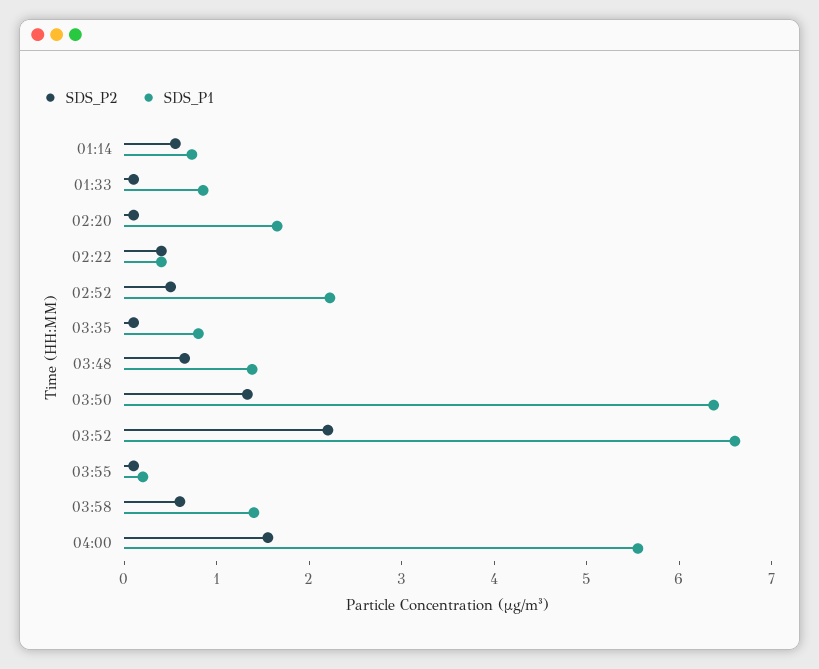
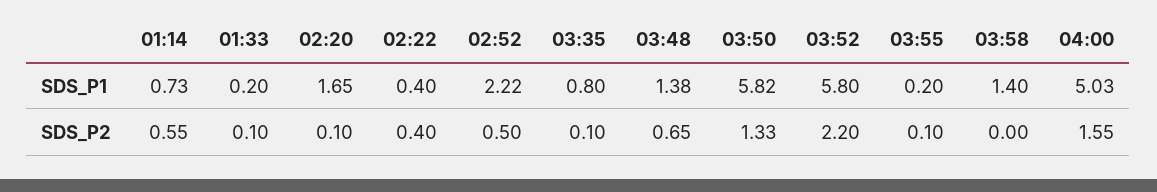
  {
    "SDS_P2": {
      "01:14": 0.55,
      "01:33": 0.1,
      "02:20": 0.1,
      "02:22": 0.4,
      "02:52": 0.5,
      "03:35": 0.1,
      "03:48": 0.65,
      "03:50": 1.33,
      "03:52": 2.2,
      "03:55": 0.1,
-     "03:58": 0.6,
+     "03:58": 0,
      "04:00": 1.55
    },
    "SDS_P1": {
      "01:14": 0.73,
-     "01:33": 0.8,
+     "01:33": 0.2,
      "02:20": 1.65,
      "02:22": 0.4,
      "02:52": 2.22,
      "03:35": 0.8,
      "03:48": 1.38,
-     "03:50": 6.4,
+     "03:50": 5.82,
-     "03:52": 6.6,
+     "03:52": 5.8,
      "03:55": 0.2,
      "03:58": 1.4,
-     "04:00": 5.6
+     "04:00": 5.03
    }
  }

